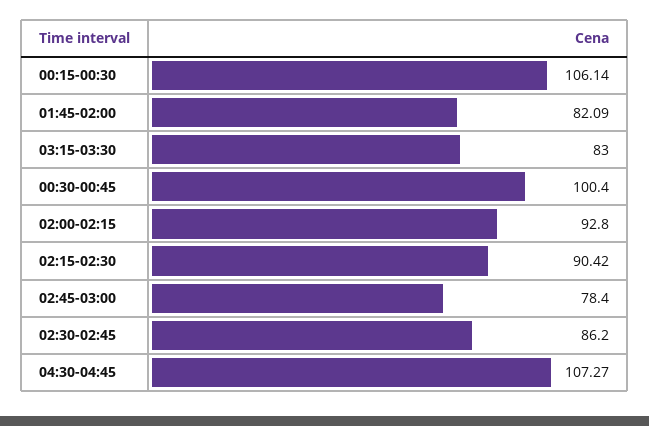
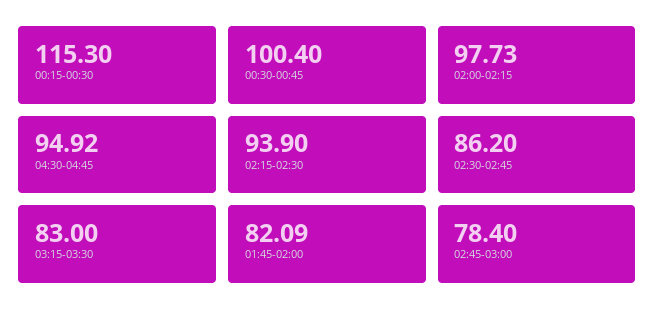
  {
-   "00:15-00:30": 106.14,
+   "00:15-00:30": 115.3,
    "01:45-02:00": 82.09,
    "03:15-03:30": 83,
    "00:30-00:45": 100.4,
-   "02:00-02:15": 92.8,
+   "02:00-02:15": 97.73,
-   "02:15-02:30": 90.42,
+   "02:15-02:30": 93.9,
    "02:45-03:00": 78.4,
    "02:30-02:45": 86.2,
-   "04:30-04:45": 107.27
+   "04:30-04:45": 94.92
  }

